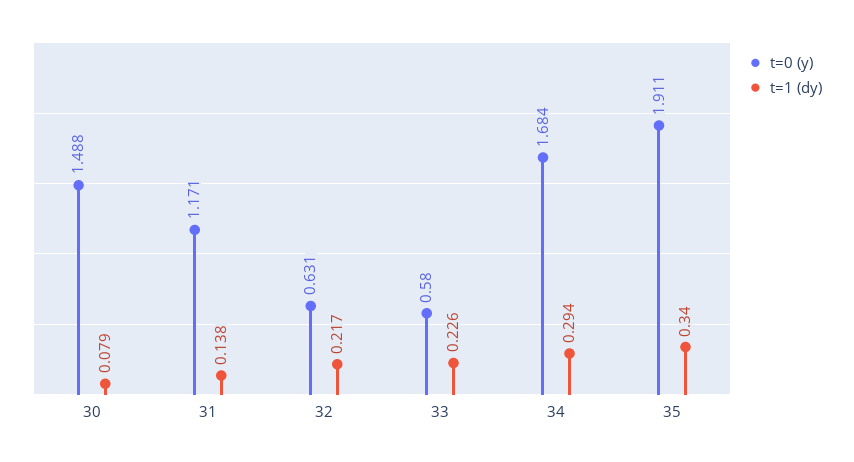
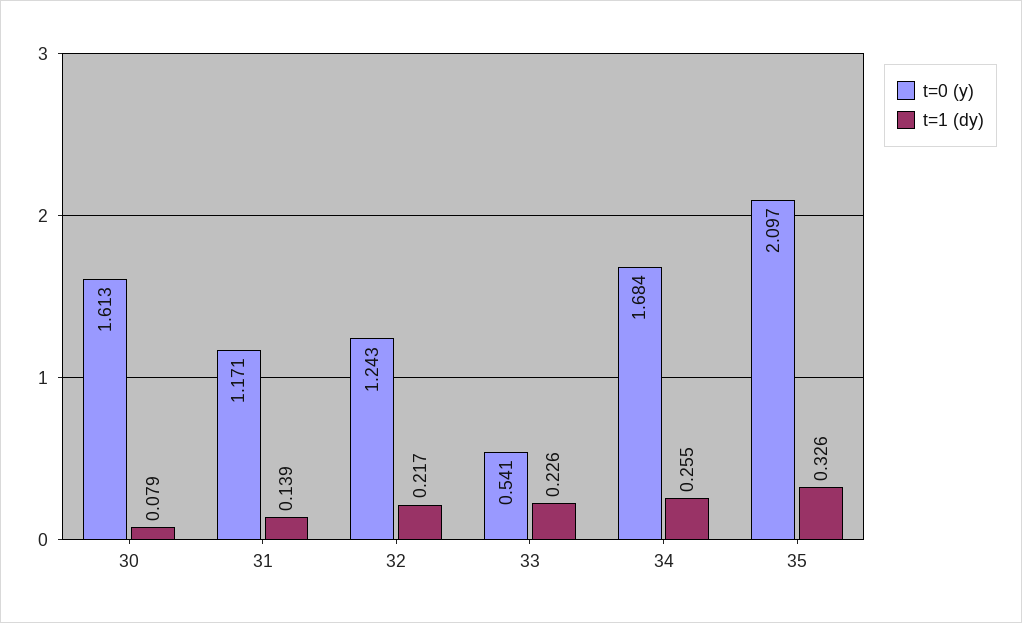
  {
    "t=0 (y)": {
-     "30": 1.488,
+     "30": 1.613,
      "31": 1.171,
-     "32": 0.631,
+     "32": 1.243,
-     "33": 0.58,
+     "33": 0.541,
      "34": 1.684,
-     "35": 1.911
+     "35": 2.097
    },
    "t=1 (dy)": {
      "30": 0.079,
-     "31": 0.138,
+     "31": 0.139,
      "32": 0.217,
      "33": 0.226,
-     "34": 0.294,
+     "34": 0.255,
-     "35": 0.34
+     "35": 0.326
    }
  }

